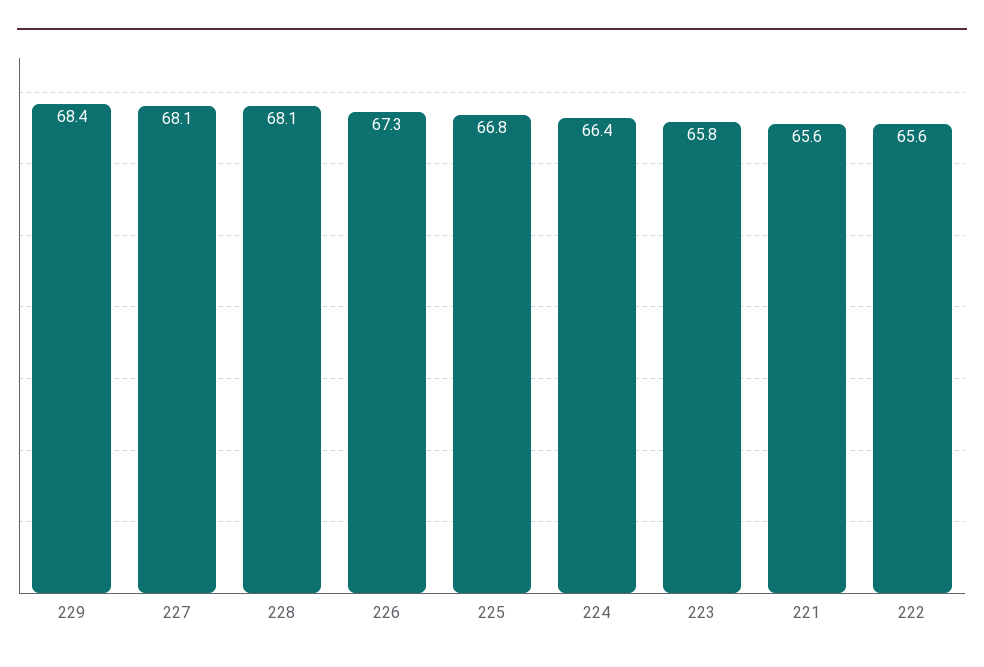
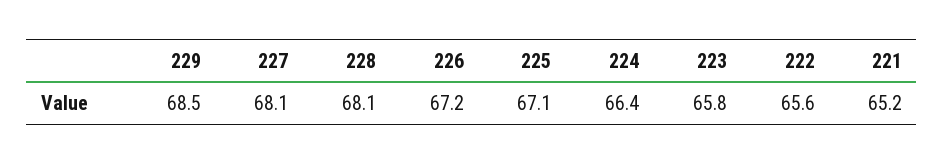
  {
-   "229": 68.4,
+   "229": 68.5,
    "227": 68.1,
    "228": 68.1,
-   "226": 67.3,
+   "226": 67.2,
-   "225": 66.8,
+   "225": 67.1,
    "224": 66.4,
    "223": 65.8,
-   "221": 65.6,
+   "221": 65.2,
    "222": 65.6
  }

